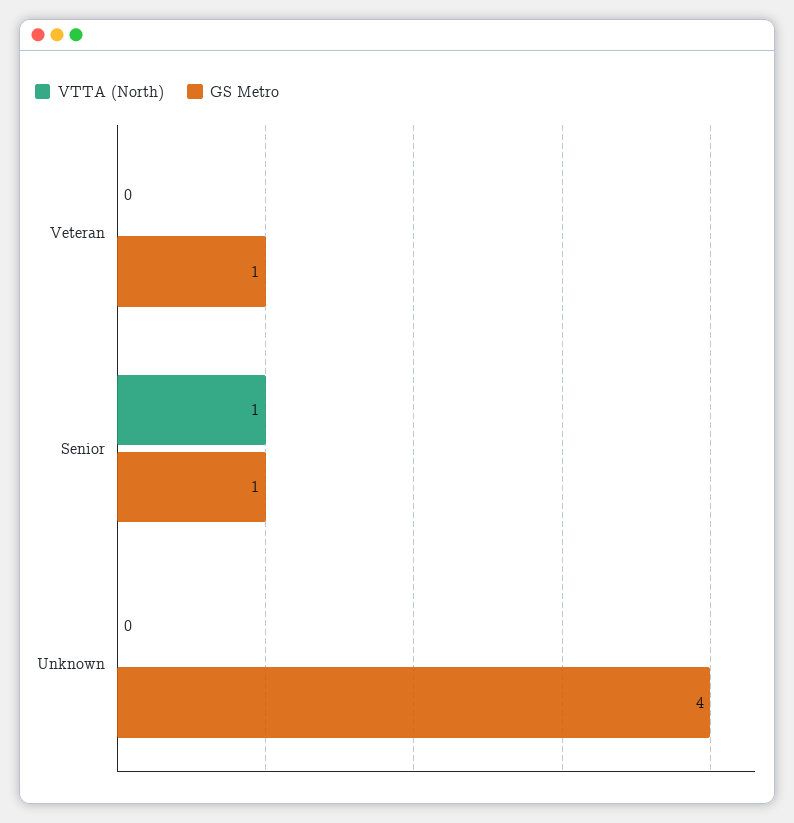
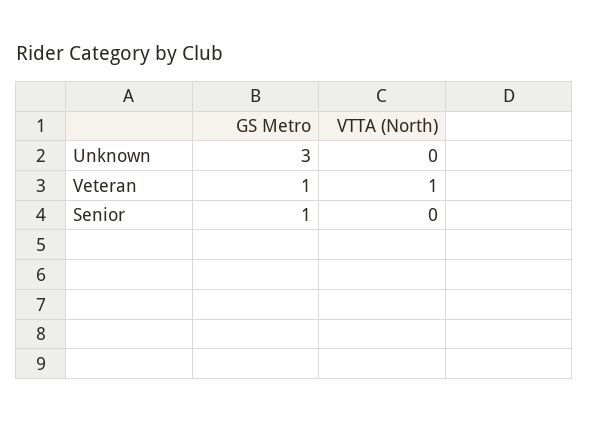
  {
    "VTTA (North)": {
-     "Veteran": 0,
+     "Veteran": 1,
-     "Senior": 1,
+     "Senior": 0,
      "Unknown": 0
    },
    "GS Metro": {
      "Veteran": 1,
      "Senior": 1,
-     "Unknown": 4
+     "Unknown": 3
    }
  }

